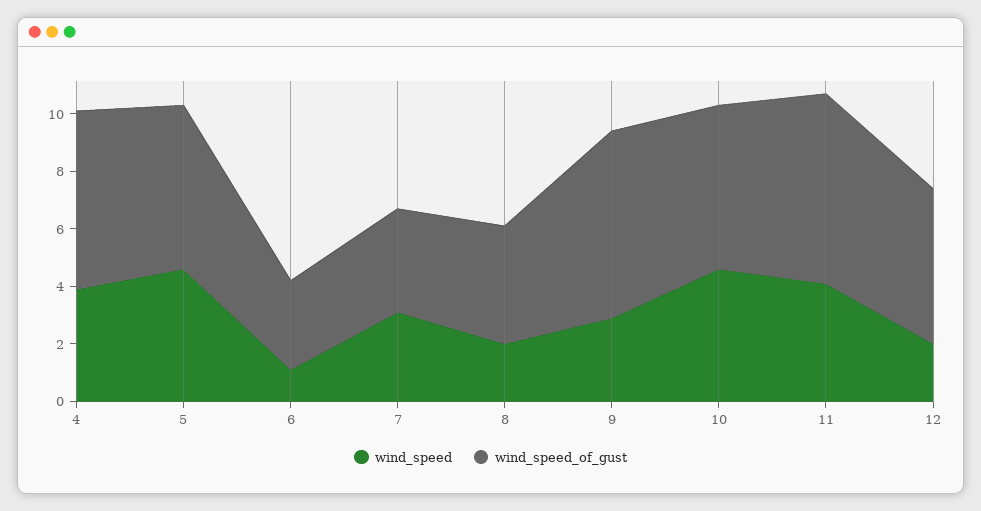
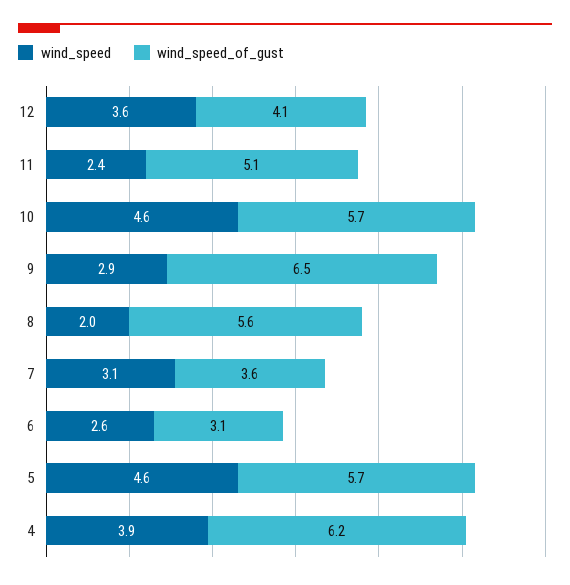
  {
    "wind_speed": {
      "4": 3.9,
      "5": 4.6,
-     "6": 1,
+     "6": 2.6,
      "7": 3.1,
      "8": 2,
      "9": 2.9,
      "10": 4.6,
-     "11": 4,
+     "11": 2.4,
-     "12": 2
+     "12": 3.6
    },
    "wind_speed_of_gust": {
      "4": 6.2,
      "5": 5.7,
      "6": 3.1,
      "7": 3.6,
-     "8": 4,
+     "8": 5.6,
      "9": 6.5,
      "10": 5.7,
-     "11": 6.5,
+     "11": 5.1,
-     "12": 5.5
+     "12": 4.1
    }
  }

